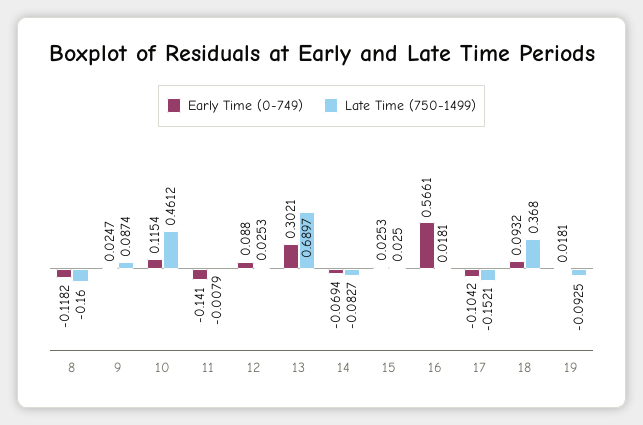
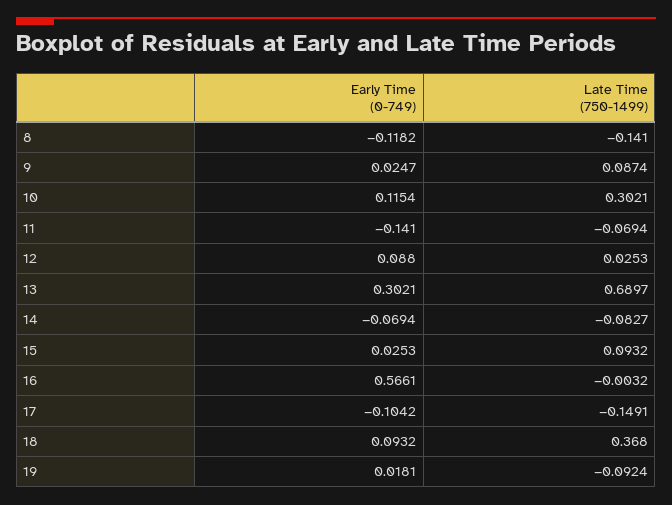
  {
    "Early Time (0-749)": {
      "8": -0.1182,
      "9": 0.0247,
      "10": 0.1154,
      "11": -0.141,
      "12": 0.088,
      "13": 0.3021,
      "14": -0.0694,
      "15": 0.0253,
      "16": 0.5661,
      "17": -0.1042,
      "18": 0.0932,
      "19": 0.0181
    },
    "Late Time (750-1499)": {
-     "8": -0.16,
+     "8": -0.141,
      "9": 0.0874,
-     "10": 0.4612,
+     "10": 0.3021,
-     "11": -0.0079,
+     "11": -0.0694,
      "12": 0.0253,
      "13": 0.6897,
      "14": -0.0827,
-     "15": 0.025,
+     "15": 0.0932,
-     "16": 0.0181,
+     "16": -0.0032,
-     "17": -0.1521,
+     "17": -0.1491,
      "18": 0.368,
-     "19": -0.0925
+     "19": -0.0924
    }
  }

